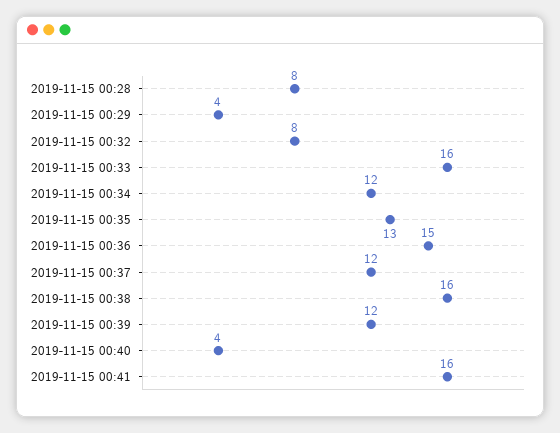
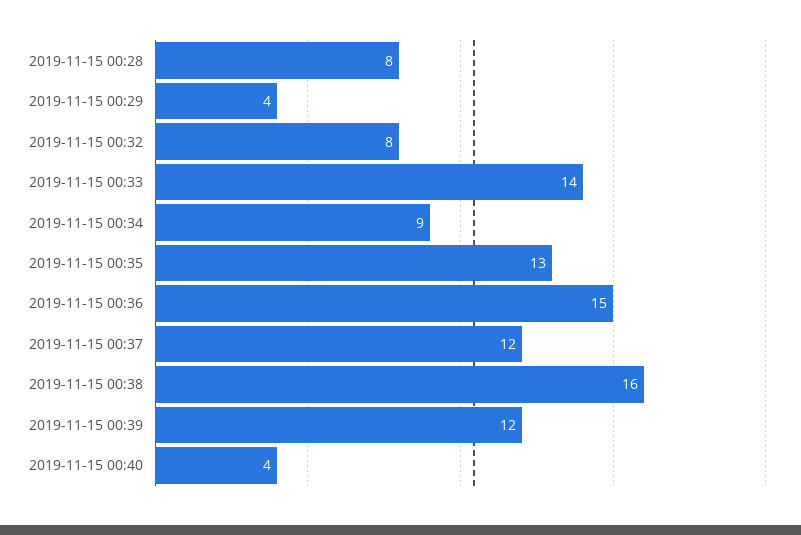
  {
    "2019-11-15 00:28": 8,
    "2019-11-15 00:29": 4,
    "2019-11-15 00:32": 8,
-   "2019-11-15 00:33": 16,
+   "2019-11-15 00:33": 14,
-   "2019-11-15 00:34": 12,
+   "2019-11-15 00:34": 9,
    "2019-11-15 00:35": 13,
    "2019-11-15 00:36": 15,
    "2019-11-15 00:37": 12,
    "2019-11-15 00:38": 16,
    "2019-11-15 00:39": 12,
-   "2019-11-15 00:40": 4,
+   "2019-11-15 00:40": 4
-   "2019-11-15 00:41": 16
  }

